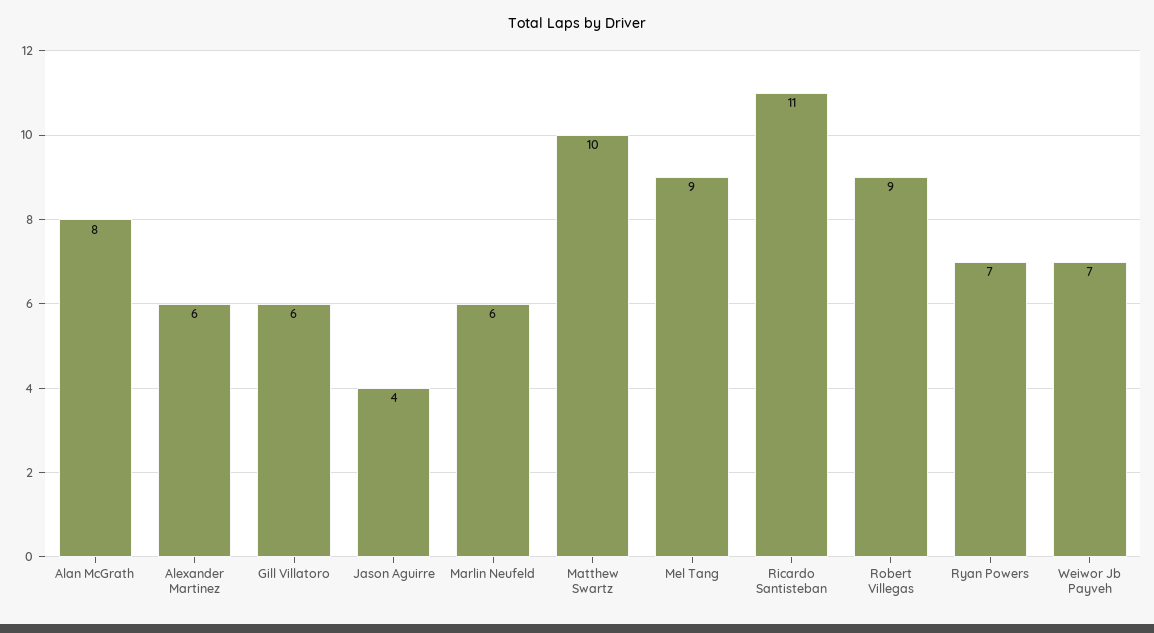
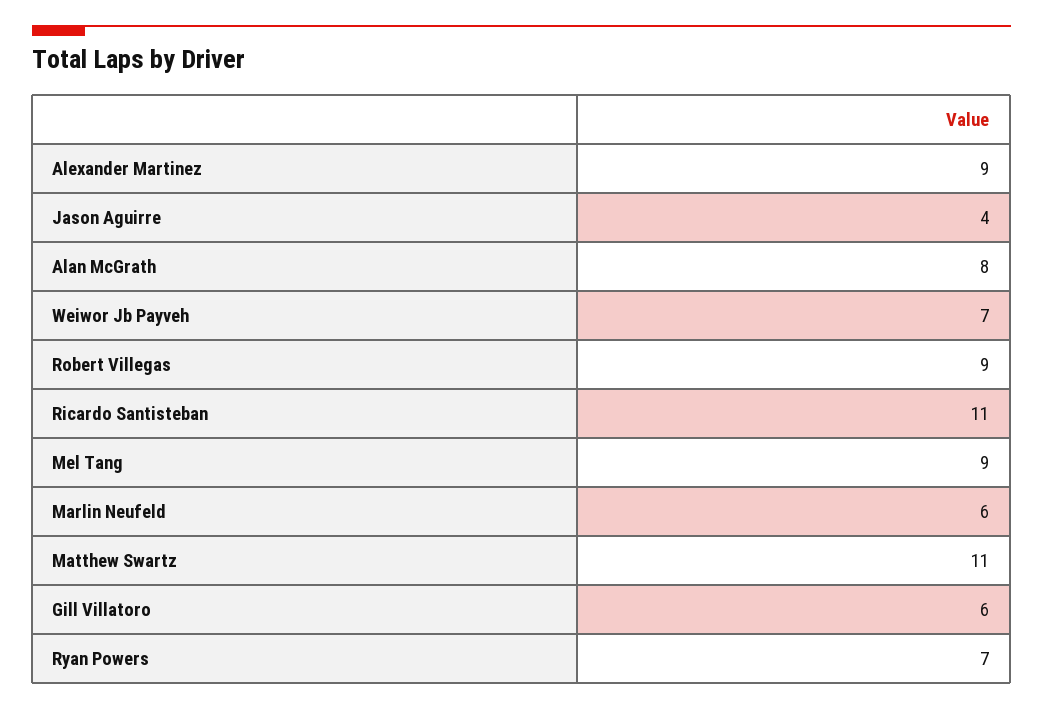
  {
    "Alan McGrath": 8,
-   "Alexander Martinez": 6,
+   "Alexander Martinez": 9,
    "Gill Villatoro": 6,
    "Jason Aguirre": 4,
    "Marlin Neufeld": 6,
-   "Matthew Swartz": 10,
+   "Matthew Swartz": 11,
    "Mel Tang": 9,
    "Ricardo Santisteban": 11,
    "Robert Villegas": 9,
    "Ryan Powers": 7,
    "Weiwor Jb Payveh": 7
  }

